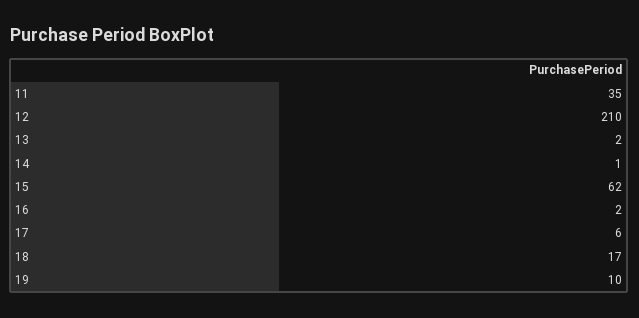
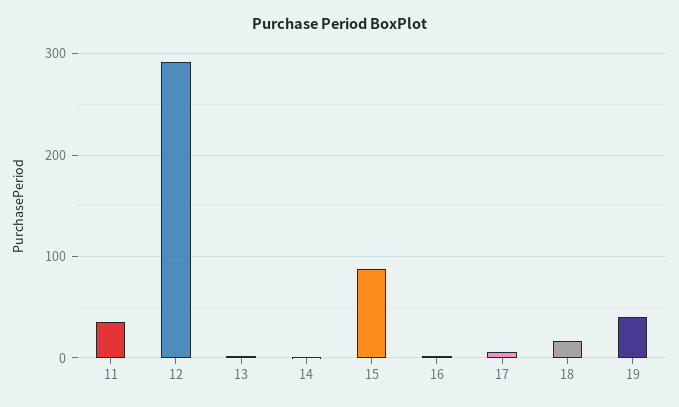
  {
    "11": 35,
-   "12": 210,
+   "12": 290,
    "13": 2,
    "14": 1,
-   "15": 62,
+   "15": 90,
    "16": 2,
    "17": 6,
    "18": 17,
-   "19": 10
+   "19": 40
  }

